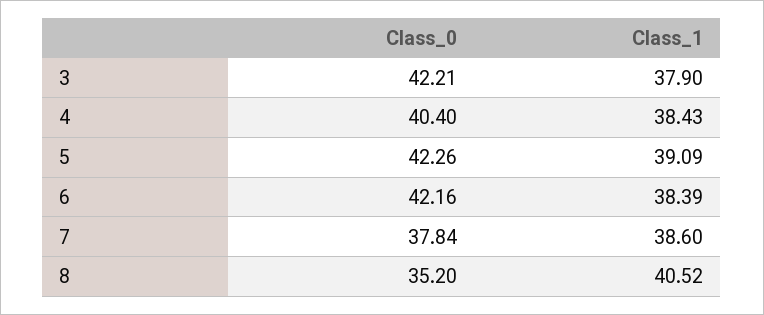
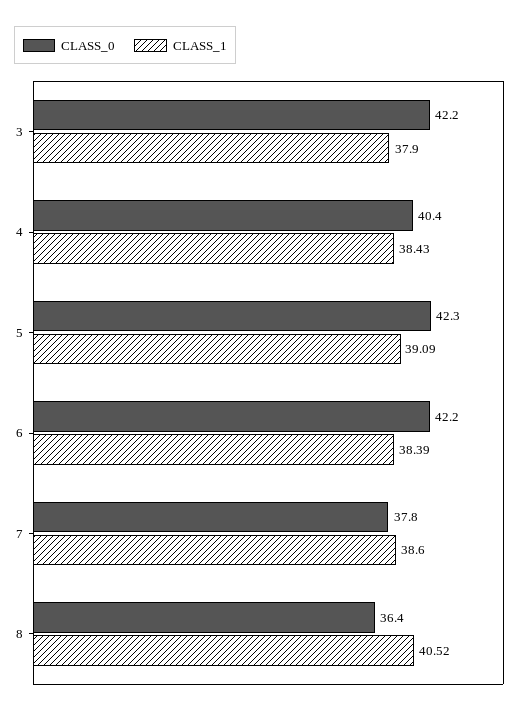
  {
    "Class_0": {
      "3": 42.21,
      "4": 40.4,
      "5": 42.26,
      "6": 42.16,
      "7": 37.84,
-     "8": 35.2
+     "8": 36.4
    },
    "Class_1": {
      "3": 37.9,
      "4": 38.43,
      "5": 39.09,
      "6": 38.39,
      "7": 38.6,
      "8": 40.52
    }
  }

